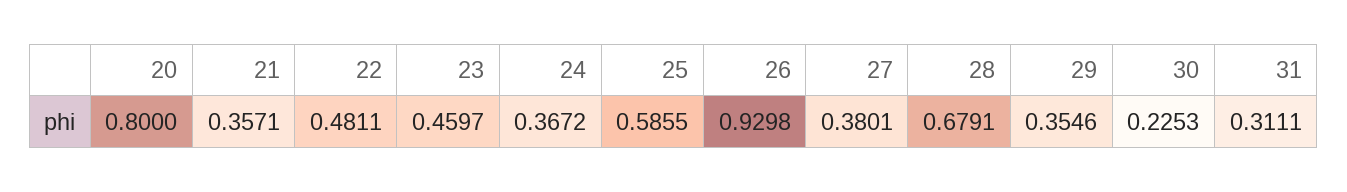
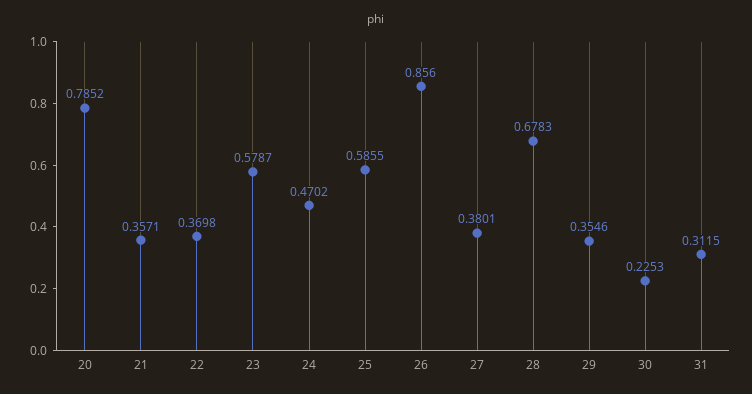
  {
-   "20": 0.8,
+   "20": 0.7852,
    "21": 0.3571,
-   "22": 0.4811,
+   "22": 0.3698,
-   "23": 0.4597,
+   "23": 0.5787,
-   "24": 0.3672,
+   "24": 0.4702,
    "25": 0.5855,
-   "26": 0.9298,
+   "26": 0.856,
    "27": 0.3801,
-   "28": 0.6791,
+   "28": 0.6783,
    "29": 0.3546,
    "30": 0.2253,
-   "31": 0.3111
+   "31": 0.3115
  }

